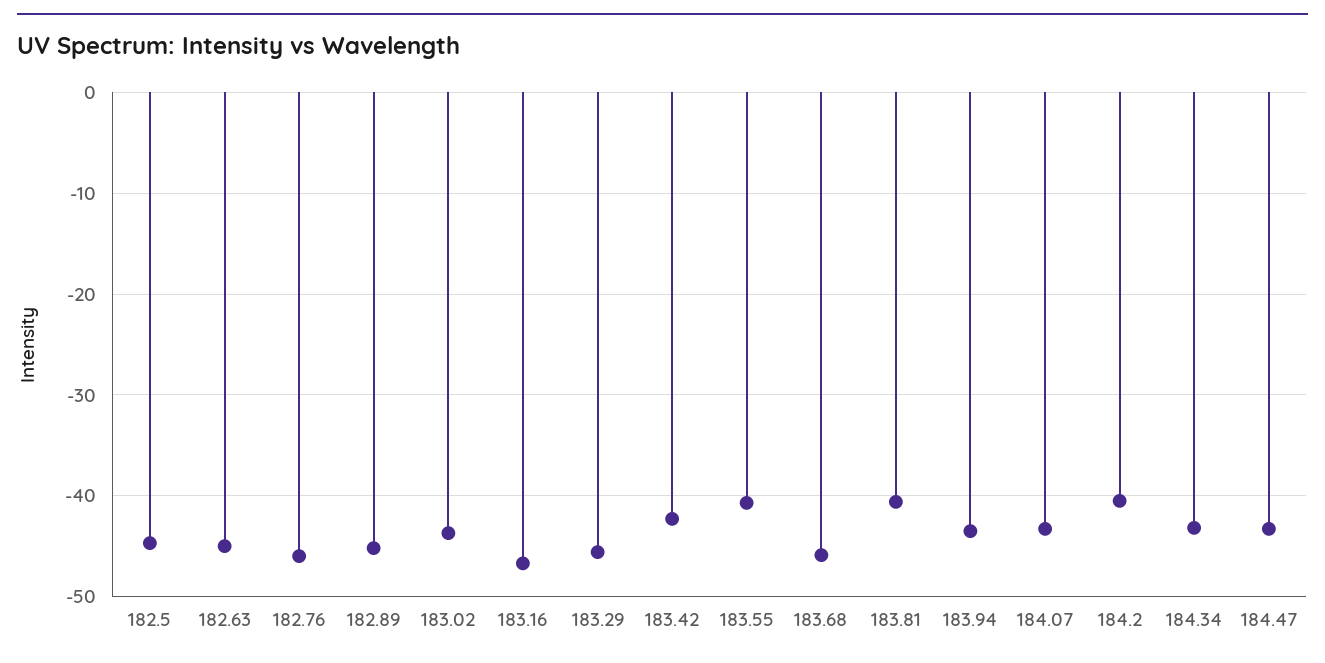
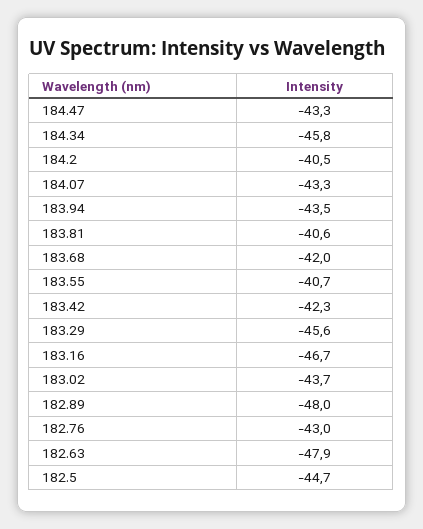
  {
    "182.5": -44.7,
-   "182.63": -45,
+   "182.63": -47.9,
-   "182.76": -46,
+   "182.76": -43,
-   "182.89": -45,
+   "182.89": -48,
    "183.02": -43.7,
    "183.16": -46.7,
    "183.29": -45.6,
    "183.42": -42.3,
    "183.55": -40.7,
-   "183.68": -46,
+   "183.68": -42,
    "183.81": -40.6,
    "183.94": -43.5,
    "184.07": -43.3,
    "184.2": -40.5,
-   "184.34": -43,
+   "184.34": -45.8,
    "184.47": -43.3
  }

